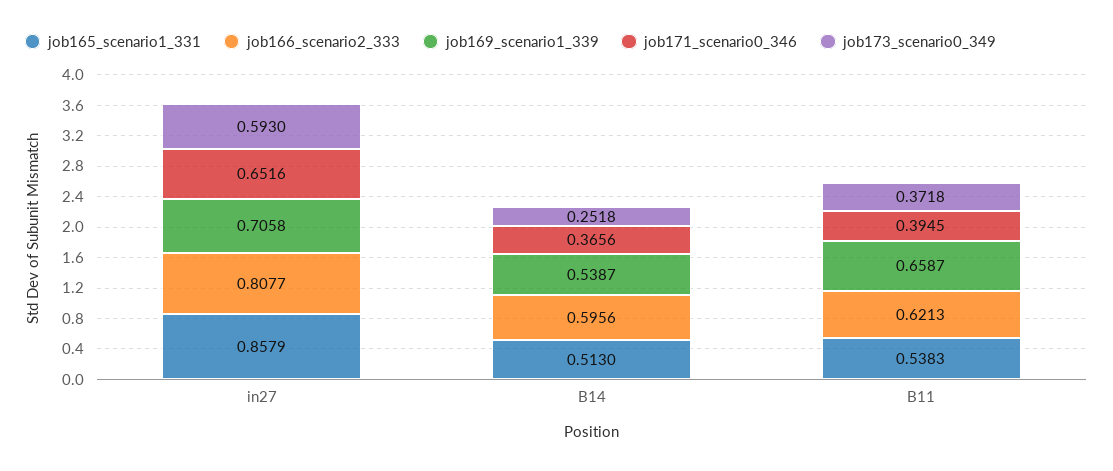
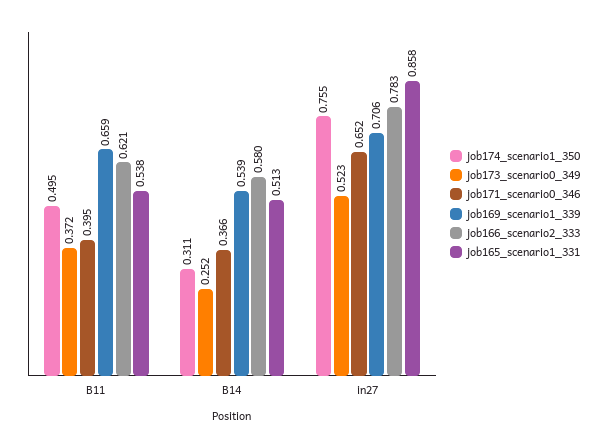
  {
    "job165_scenario1_331": {
      "in27": 0.8579,
      "B14": 0.513,
      "B11": 0.5383
    },
    "job166_scenario2_333": {
-     "in27": 0.8077,
+     "in27": 0.783,
-     "B14": 0.5956,
+     "B14": 0.58,
      "B11": 0.6213
    },
    "job169_scenario1_339": {
      "in27": 0.7058,
      "B14": 0.5387,
      "B11": 0.6587
    },
    "job171_scenario0_346": {
      "in27": 0.6516,
      "B14": 0.3656,
      "B11": 0.3945
    },
    "job173_scenario0_349": {
-     "in27": 0.593,
+     "in27": 0.523,
      "B14": 0.2518,
      "B11": 0.3718
-   }
+   },
+   "job174_scenario1_350": {
+     "B11": 0.495,
+     "B14": 0.311,
+     "in27": 0.755
+   }
  }

